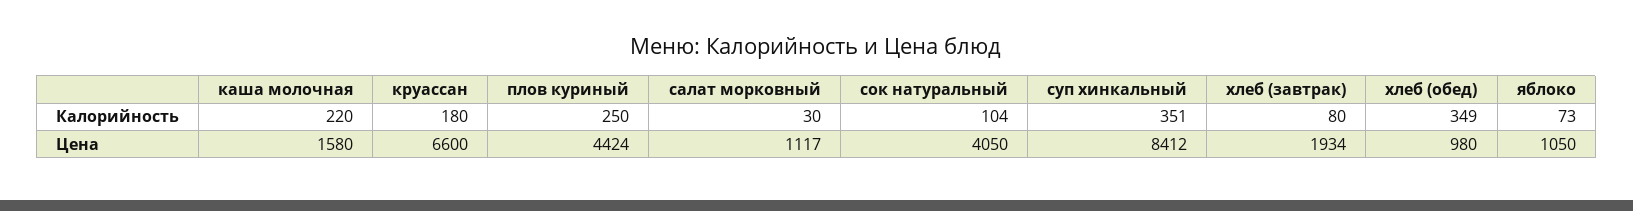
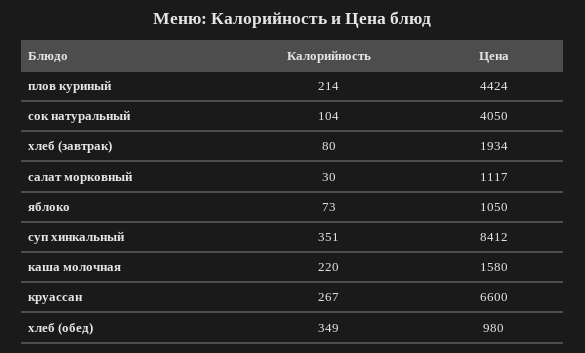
  {
    "каша молочная": {
      "Калорийность": 220,
      "Цена": 1580
    },
    "круассан": {
-     "Калорийность": 180,
+     "Калорийность": 267,
      "Цена": 6600
    },
    "плов куриный": {
-     "Калорийность": 250,
+     "Калорийность": 214,
      "Цена": 4424
    },
    "салат морковный": {
      "Калорийность": 30,
      "Цена": 1117
    },
    "сок натуральный": {
      "Калорийность": 104,
      "Цена": 4050
    },
    "суп хинкальный": {
      "Калорийность": 351,
      "Цена": 8412
    },
    "хлеб (завтрак)": {
      "Калорийность": 80,
      "Цена": 1934
    },
    "хлеб (обед)": {
      "Калорийность": 349,
      "Цена": 980
    },
    "яблоко": {
      "Калорийность": 73,
      "Цена": 1050
    }
  }

